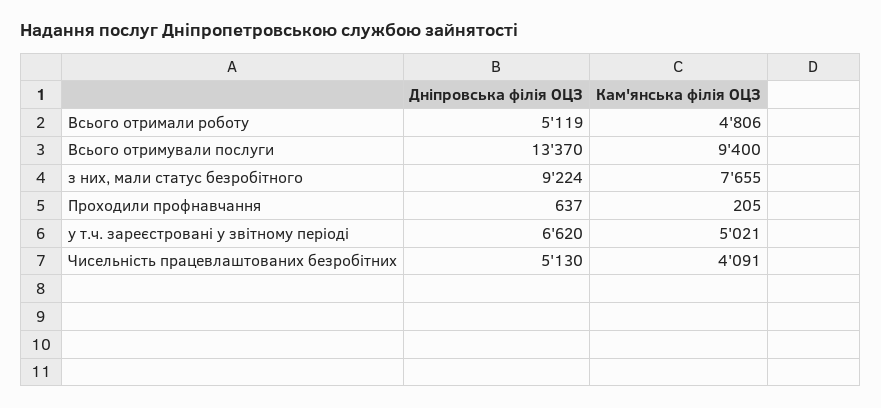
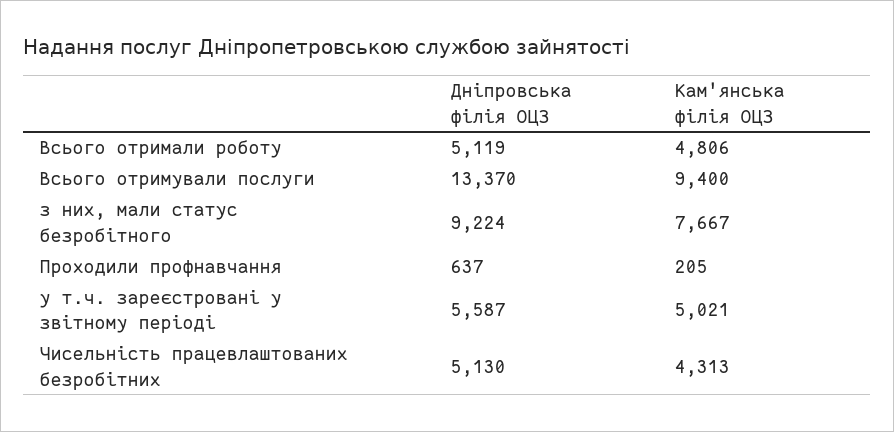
  {
    "Дніпровська філія ОЦЗ": {
      "Всього отримали роботу": 5119,
      "Всього отримували послуги": 13370,
      "з них, мали статус безробітного": 9224,
      "Проходили профнавчання": 637,
-     "у т.ч. зареєстровані у звітному періоді": 6620,
+     "у т.ч. зареєстровані у звітному періоді": 5587,
      "Чисельність працевлаштованих безробітних": 5130
    },
    "Кам'янська філія ОЦЗ": {
      "Всього отримали роботу": 4806,
      "Всього отримували послуги": 9400,
-     "з них, мали статус безробітного": 7655,
+     "з них, мали статус безробітного": 7667,
      "Проходили профнавчання": 205,
      "у т.ч. зареєстровані у звітному періоді": 5021,
-     "Чисельність працевлаштованих безробітних": 4091
+     "Чисельність працевлаштованих безробітних": 4313
    }
  }

